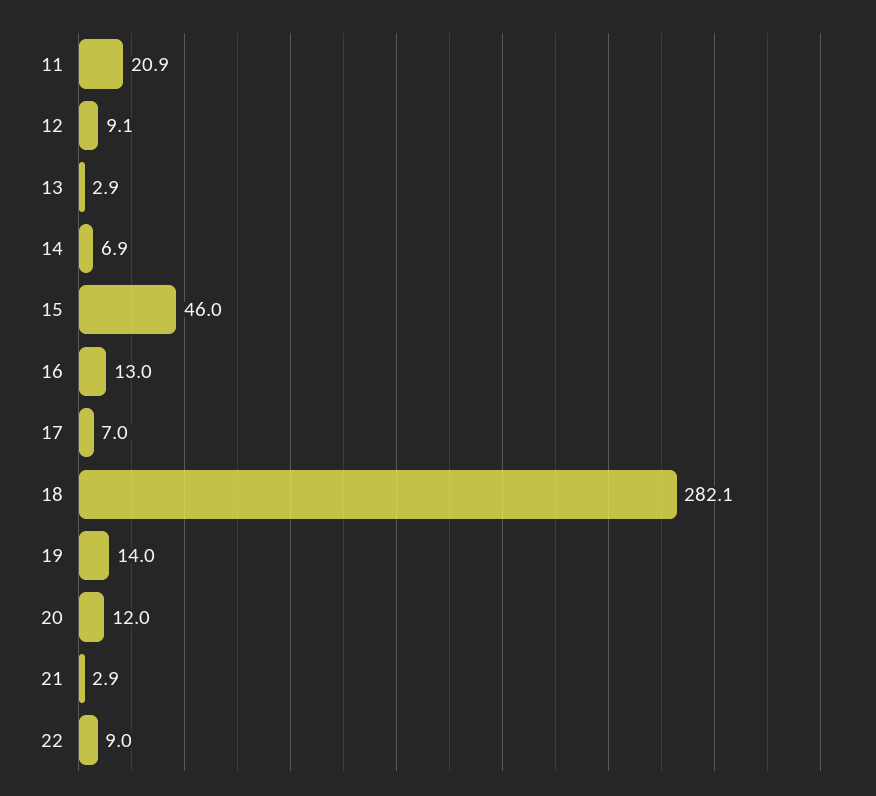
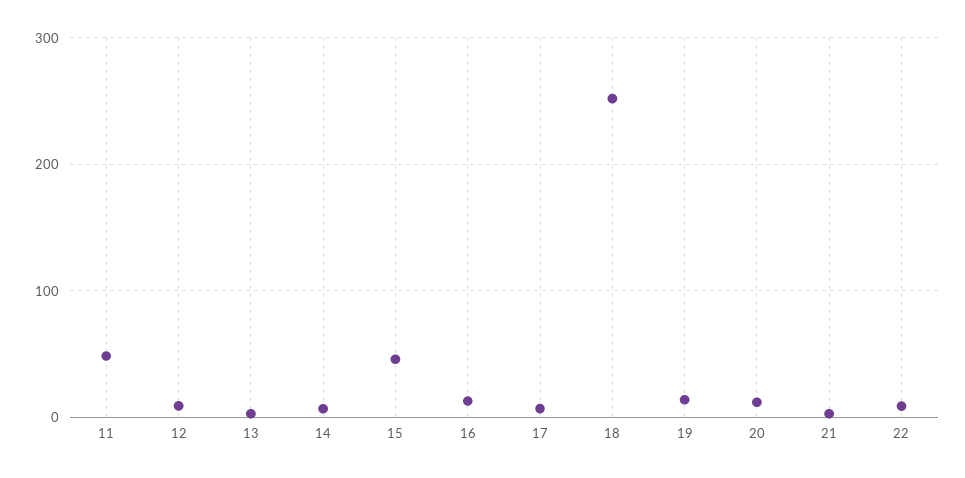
  {
-   "11": 20.9,
+   "11": 50,
    "12": 9.1,
    "13": 2.9,
    "14": 6.9,
    "15": 46,
    "16": 13,
    "17": 7,
-   "18": 282.1,
+   "18": 250,
    "19": 14,
    "20": 12,
    "21": 2.9,
    "22": 9
  }

